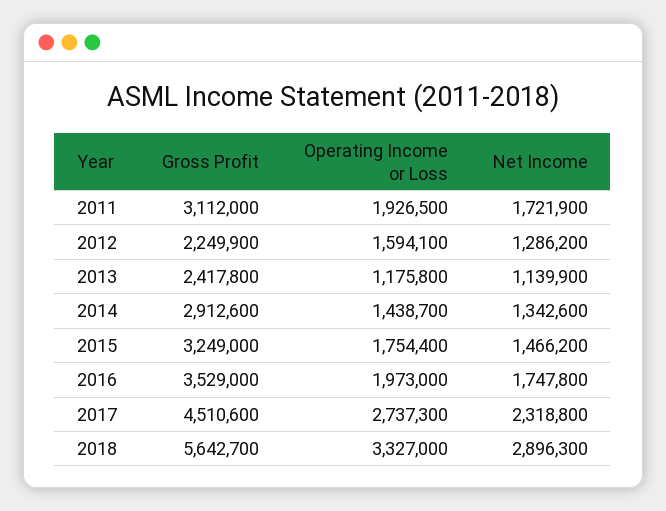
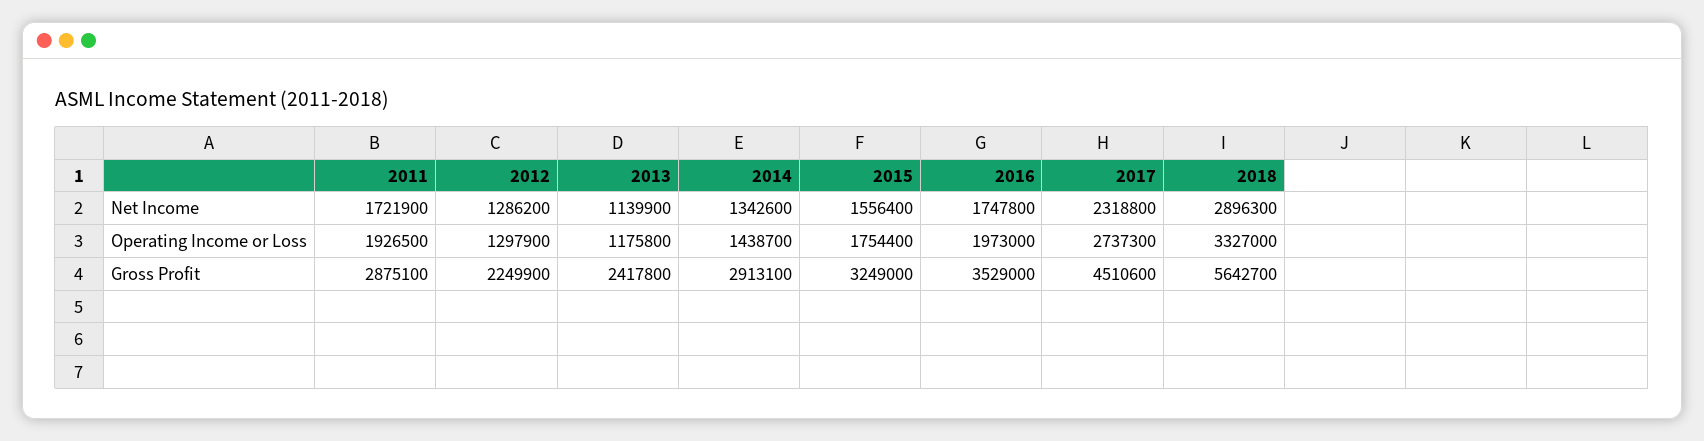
  {
    "Gross Profit": {
-     "2011": 3112000,
+     "2011": 2875100,
      "2012": 2249900,
      "2013": 2417800,
-     "2014": 2912600,
+     "2014": 2913100,
      "2015": 3249000,
      "2016": 3529000,
      "2017": 4510600,
      "2018": 5642700
    },
    "Operating Income or Loss": {
      "2011": 1926500,
-     "2012": 1594100,
+     "2012": 1297900,
      "2013": 1175800,
      "2014": 1438700,
      "2015": 1754400,
      "2016": 1973000,
      "2017": 2737300,
      "2018": 3327000
    },
    "Net Income": {
      "2011": 1721900,
      "2012": 1286200,
      "2013": 1139900,
      "2014": 1342600,
-     "2015": 1466200,
+     "2015": 1556400,
      "2016": 1747800,
      "2017": 2318800,
      "2018": 2896300
    }
  }

